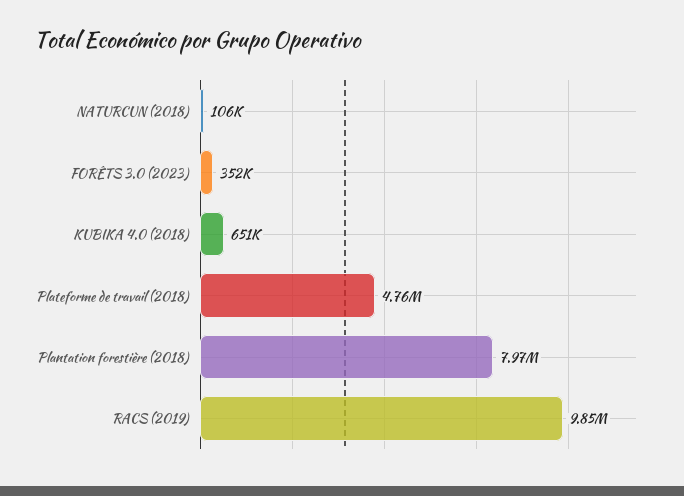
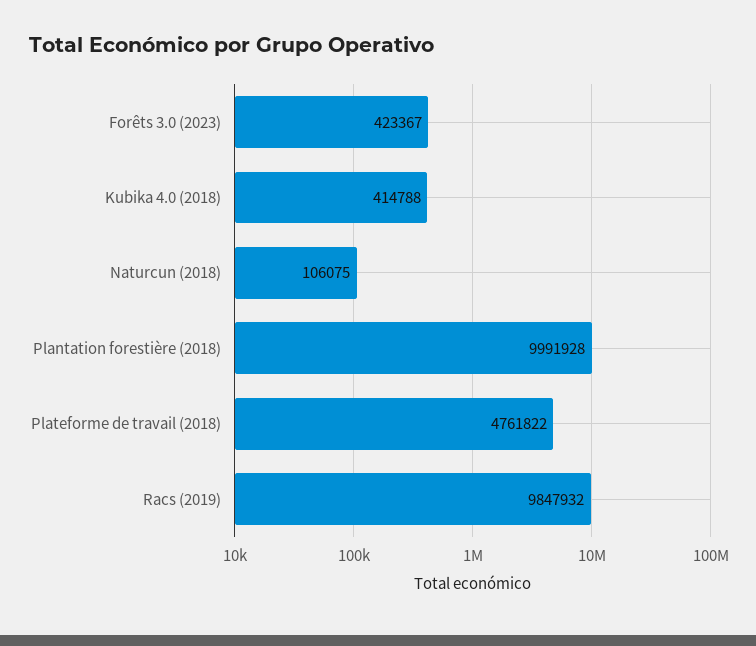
  {
    "NATURCUN (2018)": 106075,
-   "FORÊTS 3.0 (2023)": 352000,
+   "FORÊTS 3.0 (2023)": 423367,
-   "KUBIKA 4.0 (2018)": 651000,
+   "KUBIKA 4.0 (2018)": 414788,
    "Plateforme de travail (2018)": 4761822,
-   "Plantation forestière (2018)": 7970000,
+   "Plantation forestière (2018)": 9991928,
    "RACS (2019)": 9847932
  }

